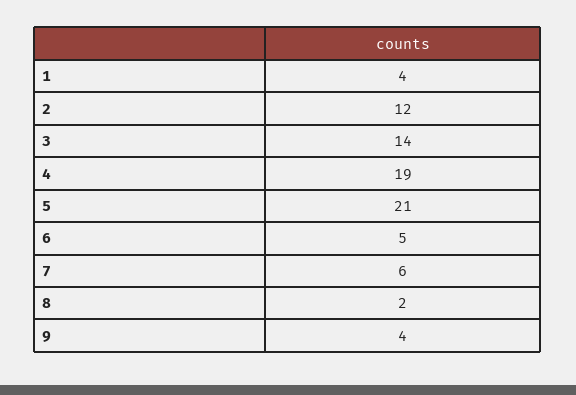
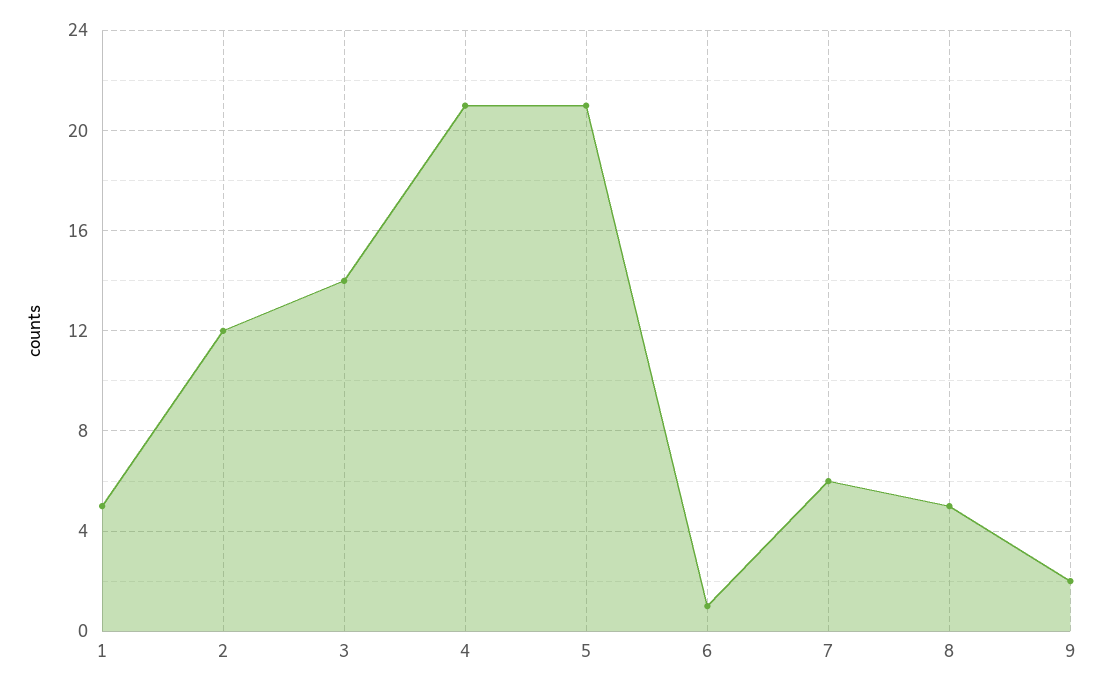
  {
-   "1": 4,
+   "1": 5,
    "2": 12,
    "3": 14,
-   "4": 19,
+   "4": 21,
    "5": 21,
-   "6": 5,
+   "6": 1,
    "7": 6,
-   "8": 2,
+   "8": 5,
-   "9": 4
+   "9": 2
  }

